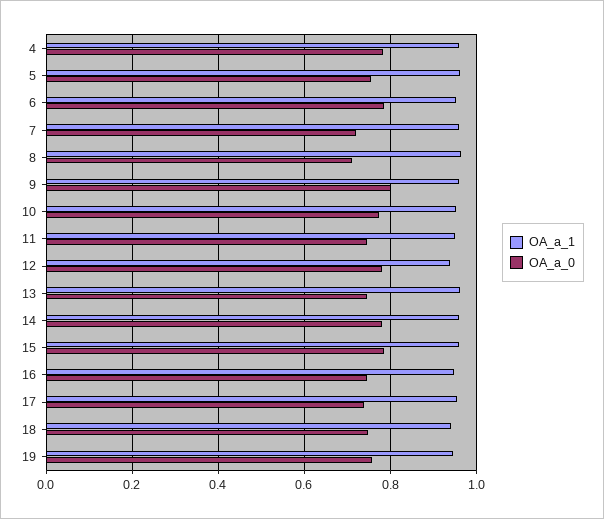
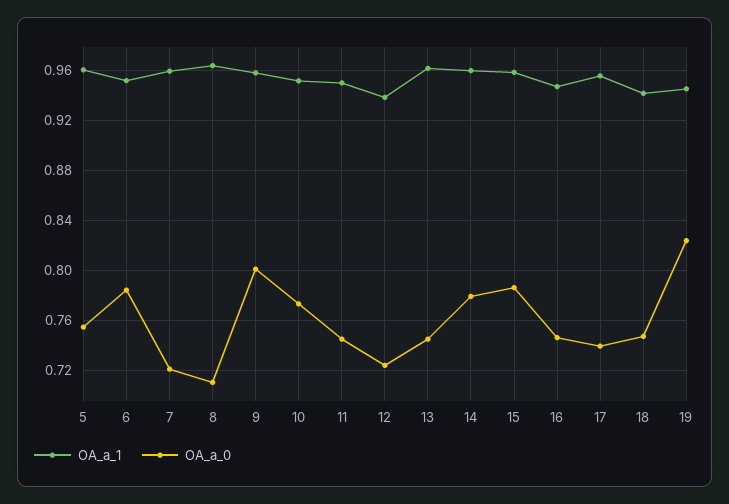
  {
    "OA_a_1": {
-     "4": 0.96,
      "5": 0.96,
      "6": 0.95,
      "7": 0.96,
      "8": 0.965,
      "9": 0.96,
      "10": 0.95,
      "11": 0.95,
      "12": 0.94,
      "13": 0.96,
      "14": 0.96,
      "15": 0.96,
      "16": 0.945,
      "17": 0.955,
      "18": 0.94,
      "19": 0.945
    },
    "OA_a_0": {
-     "4": 0.78,
      "5": 0.755,
      "6": 0.785,
      "7": 0.72,
      "8": 0.71,
      "9": 0.8,
      "10": 0.775,
      "11": 0.745,
-     "12": 0.78,
+     "12": 0.725,
      "13": 0.745,
      "14": 0.78,
      "15": 0.785,
      "16": 0.745,
      "17": 0.74,
      "18": 0.745,
-     "19": 0.76
+     "19": 0.825
    }
  }

